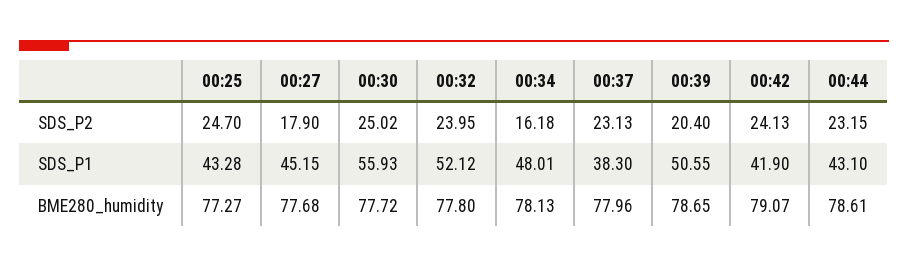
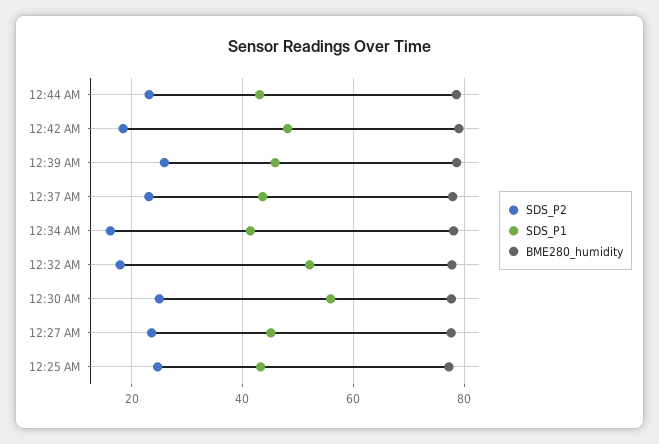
  {
    "SDS_P2": {
      "00:25": 24.7,
-     "00:27": 17.9,
+     "00:27": 24,
      "00:30": 25.02,
-     "00:32": 23.95,
+     "00:32": 18,
      "00:34": 16.18,
      "00:37": 23.13,
-     "00:39": 20.4,
+     "00:39": 26,
-     "00:42": 24.13,
+     "00:42": 18,
      "00:44": 23.15
    },
    "SDS_P1": {
      "00:25": 43.28,
      "00:27": 45.15,
      "00:30": 55.93,
      "00:32": 52.12,
-     "00:34": 48.01,
+     "00:34": 42,
-     "00:37": 38.3,
+     "00:37": 44,
-     "00:39": 50.55,
+     "00:39": 46,
-     "00:42": 41.9,
+     "00:42": 48,
      "00:44": 43.1
    },
    "BME280_humidity": {
      "00:25": 77.27,
      "00:27": 77.68,
      "00:30": 77.72,
      "00:32": 77.8,
      "00:34": 78.13,
      "00:37": 77.96,
      "00:39": 78.65,
      "00:42": 79.07,
      "00:44": 78.61
    }
  }

